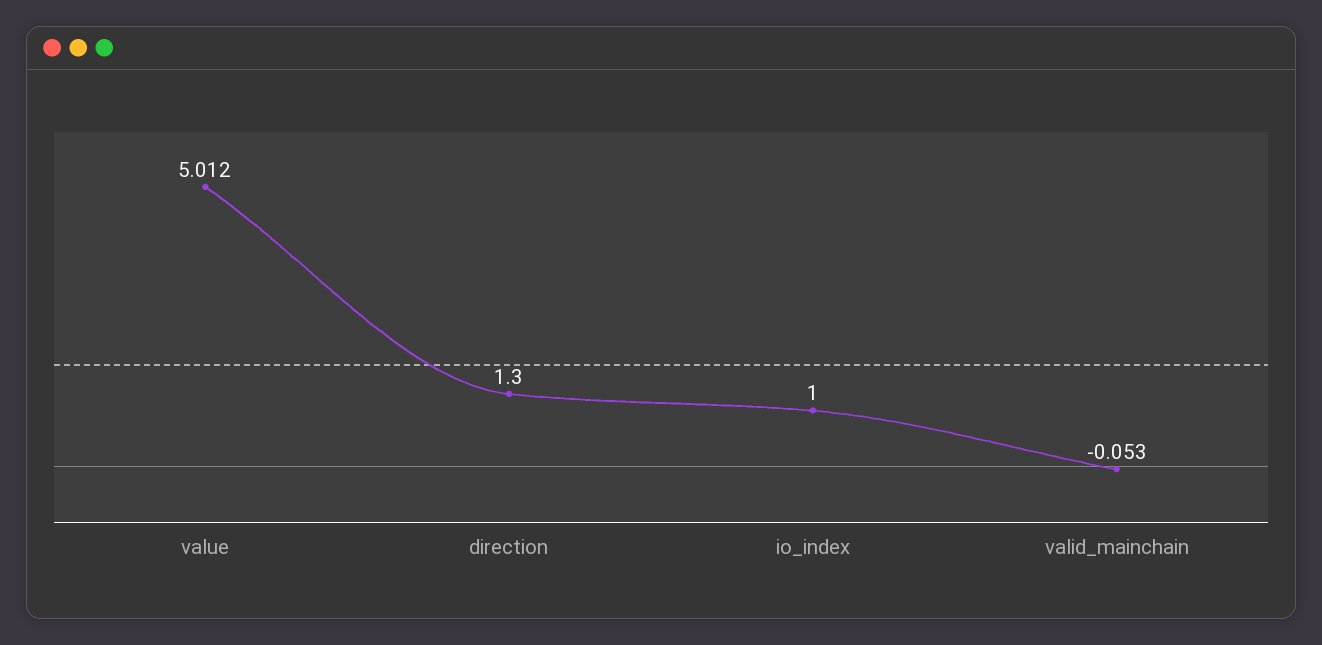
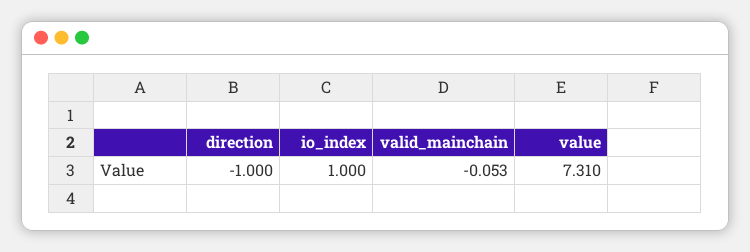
  {
-   "value": 5.012,
+   "value": 7.31,
-   "direction": 1.3,
+   "direction": -1,
    "io_index": 1,
    "valid_mainchain": -0.053
  }

